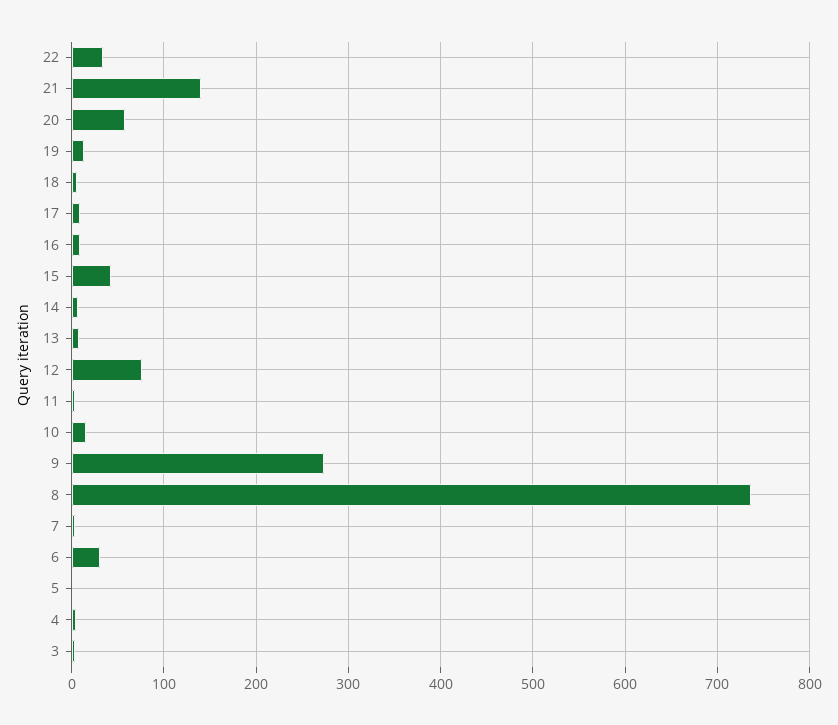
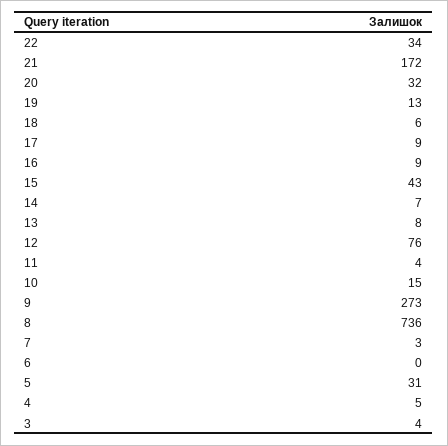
  {
    "22": 34,
-   "21": 140,
+   "21": 172,
-   "20": 60,
+   "20": 32,
    "19": 13,
    "18": 6,
    "17": 9,
    "16": 9,
    "15": 43,
    "14": 7,
    "13": 8,
    "12": 76,
    "11": 4,
    "10": 15,
    "9": 273,
    "8": 736,
    "7": 3,
-   "6": 30,
+   "6": 0,
-   "5": 0,
+   "5": 31,
    "4": 5,
    "3": 4
  }

